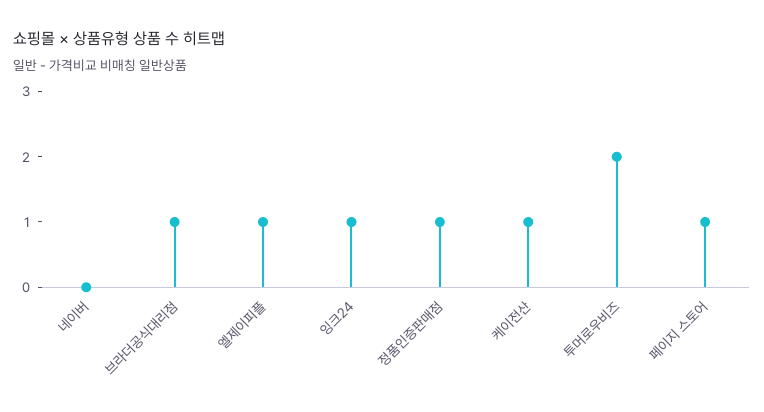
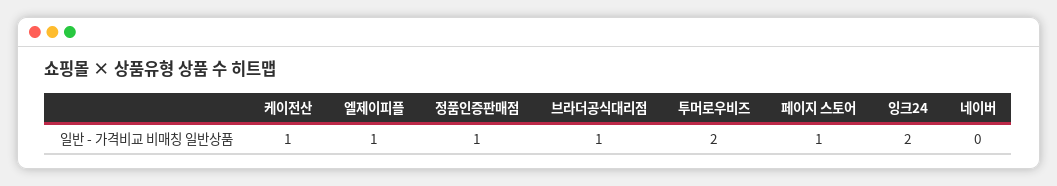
  {
    "네이버": 0,
    "브라더공식대리점": 1,
    "엘제이피플": 1,
-   "잉크24": 1,
+   "잉크24": 2,
    "정품인증판매점": 1,
    "케이전산": 1,
    "투머로우비즈": 2,
    "페이지 스토어": 1
  }

